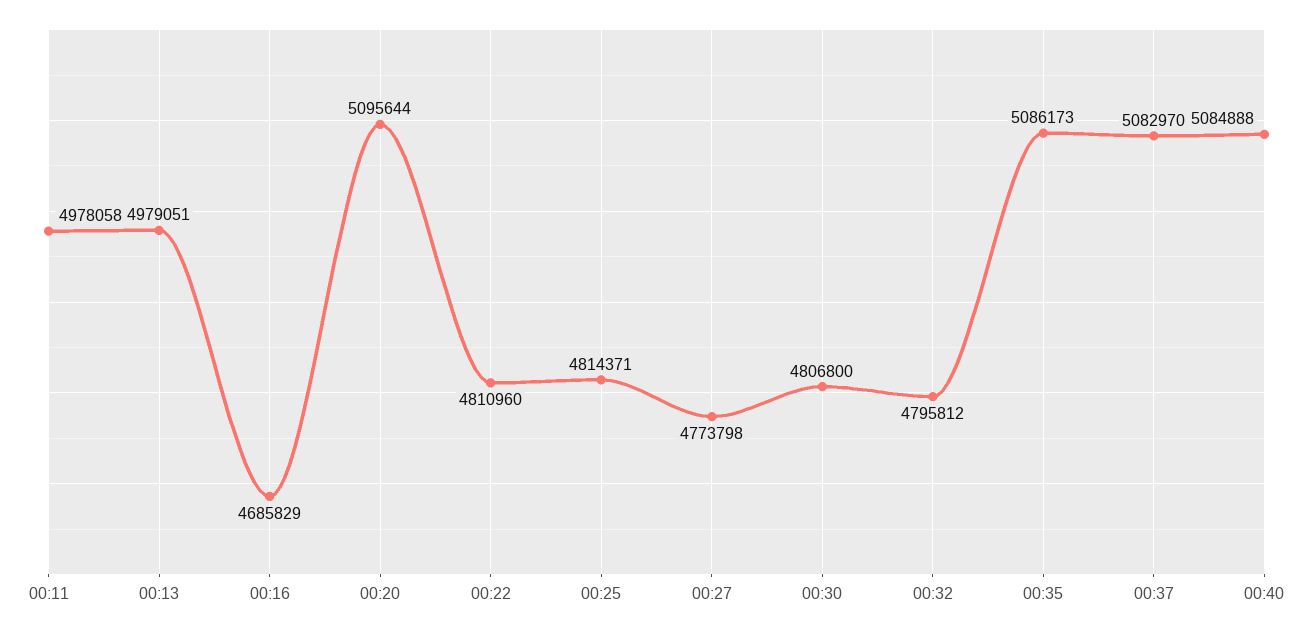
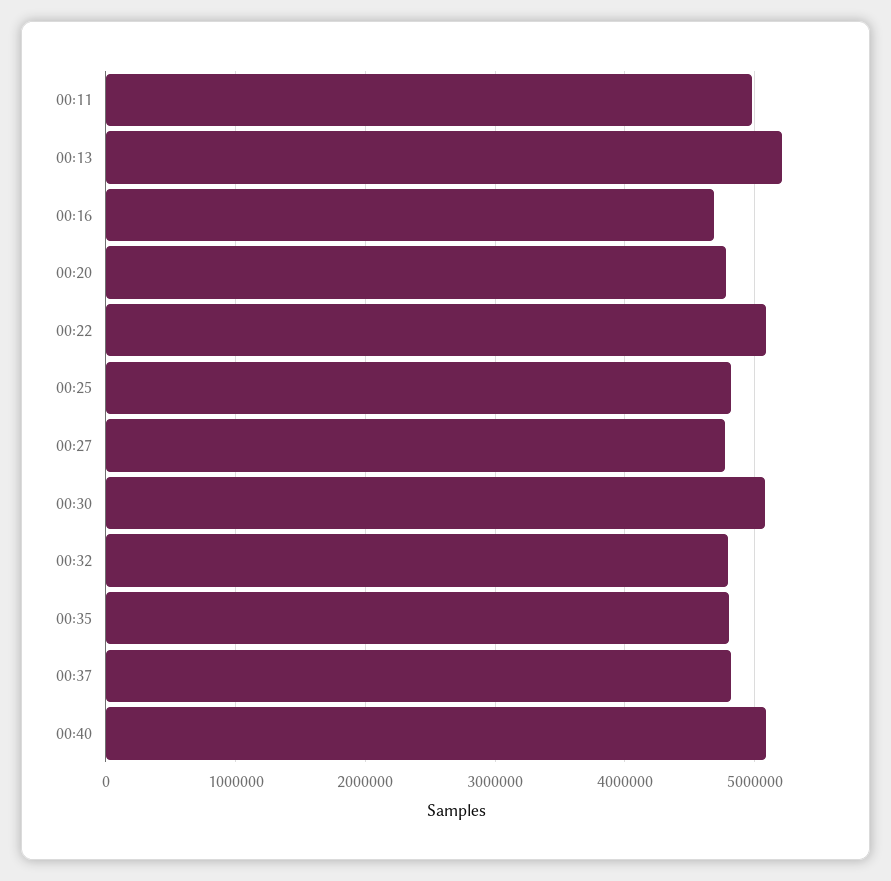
  {
    "00:11": 4978058,
-   "00:13": 4979051,
+   "00:13": 5200000,
    "00:16": 4685829,
-   "00:20": 5095644,
+   "00:20": 4800000,
-   "00:22": 4810960,
+   "00:22": 5100000,
    "00:25": 4814371,
    "00:27": 4773798,
-   "00:30": 4806800,
+   "00:30": 5100000,
    "00:32": 4795812,
-   "00:35": 5086173,
+   "00:35": 4800000,
-   "00:37": 5082970,
+   "00:37": 4800000,
    "00:40": 5084888
  }

